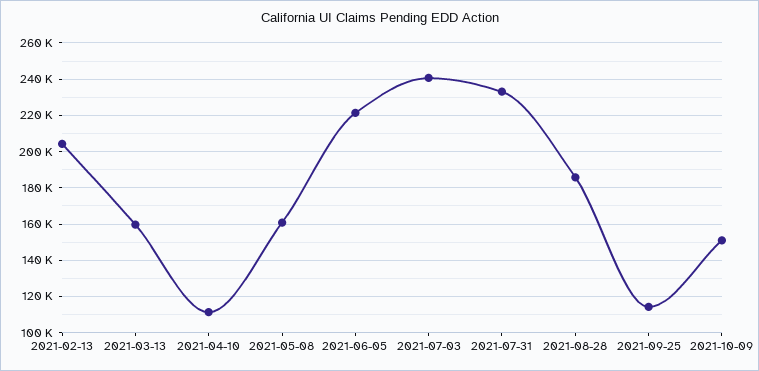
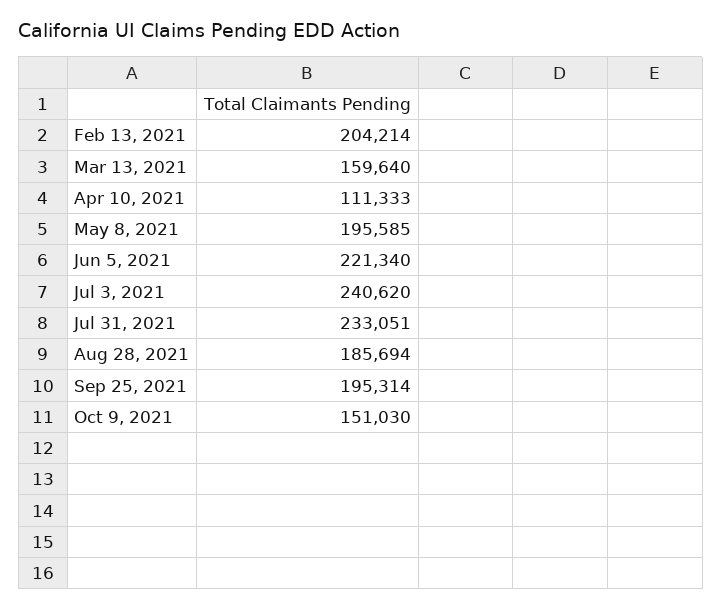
  {
    "2021-02-13": 204214,
    "2021-03-13": 159640,
    "2021-04-10": 111333,
-   "2021-05-08": 160000,
+   "2021-05-08": 195585,
    "2021-06-05": 221340,
    "2021-07-03": 240620,
    "2021-07-31": 233051,
    "2021-08-28": 185694,
-   "2021-09-25": 115000,
+   "2021-09-25": 195314,
    "2021-10-09": 151030
  }

